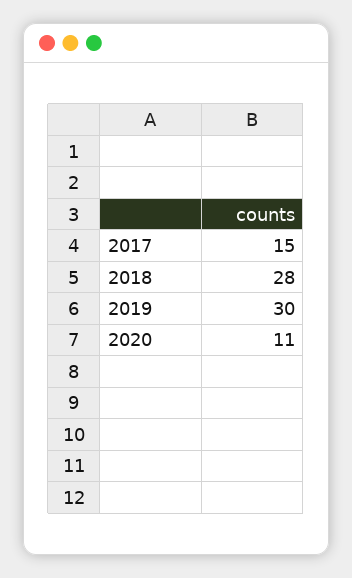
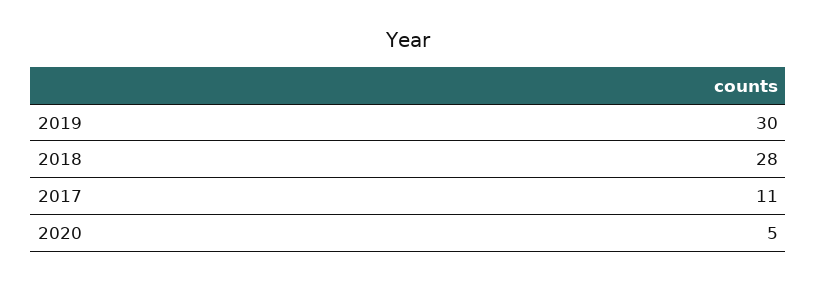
  {
-   "2017": 15,
+   "2017": 11,
    "2018": 28,
    "2019": 30,
-   "2020": 11
+   "2020": 5
  }

